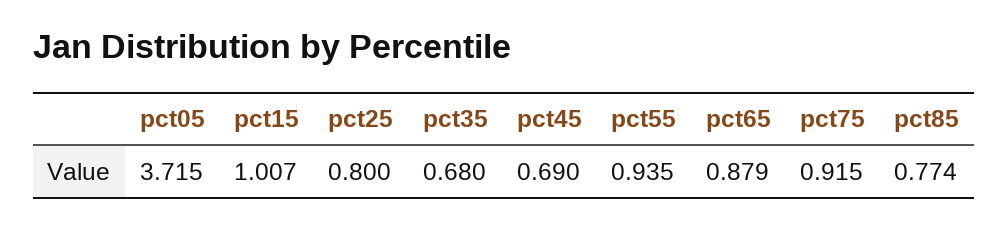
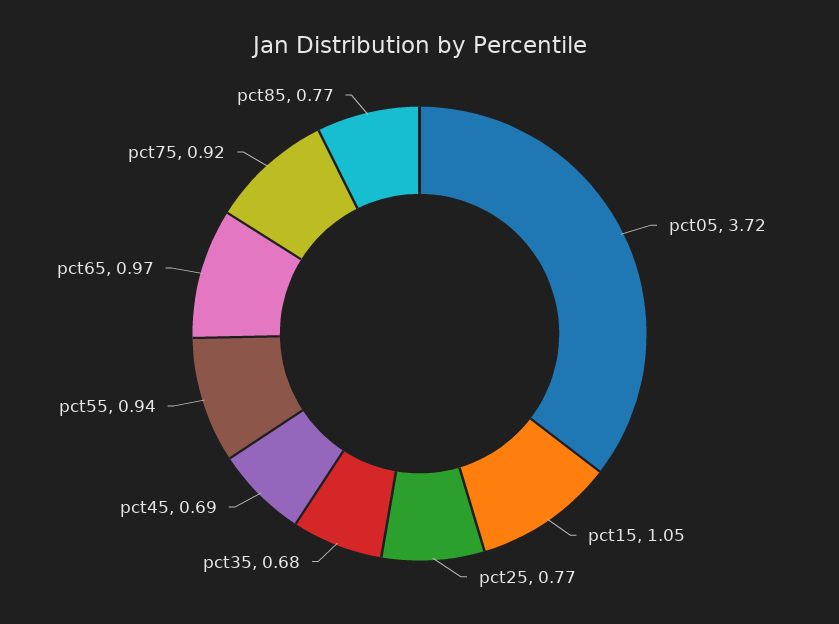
  {
    "pct05": 3.715,
-   "pct15": 1.007,
+   "pct15": 1.05,
-   "pct25": 0.8,
+   "pct25": 0.77,
    "pct35": 0.68,
    "pct45": 0.69,
    "pct55": 0.935,
-   "pct65": 0.879,
+   "pct65": 0.97,
    "pct75": 0.915,
    "pct85": 0.774
  }

